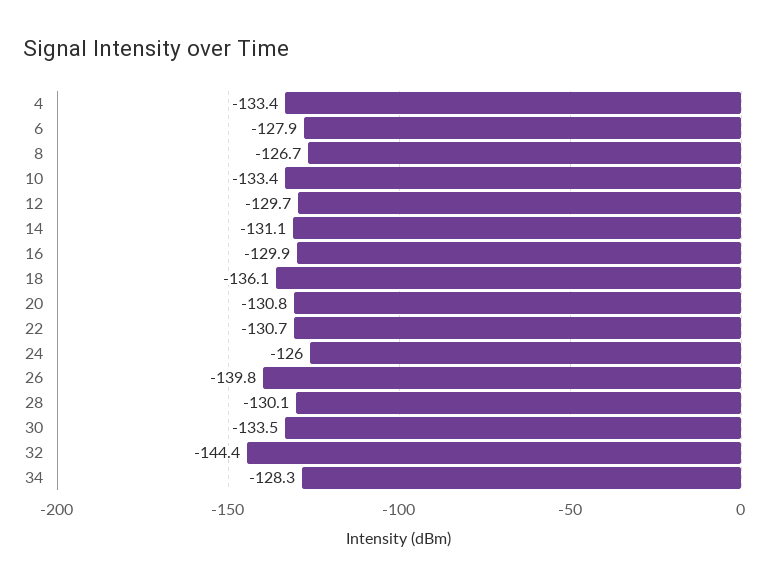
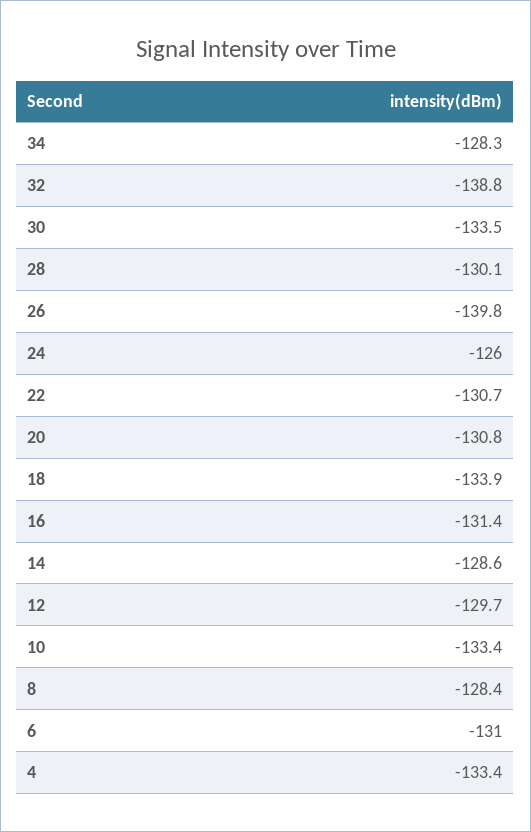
  {
    "4": -133.4,
-   "6": -127.9,
+   "6": -131,
-   "8": -126.7,
+   "8": -128.4,
    "10": -133.4,
    "12": -129.7,
-   "14": -131.1,
+   "14": -128.6,
-   "16": -129.9,
+   "16": -131.4,
-   "18": -136.1,
+   "18": -133.9,
    "20": -130.8,
    "22": -130.7,
    "24": -126,
    "26": -139.8,
    "28": -130.1,
    "30": -133.5,
-   "32": -144.4,
+   "32": -138.8,
    "34": -128.3
  }

